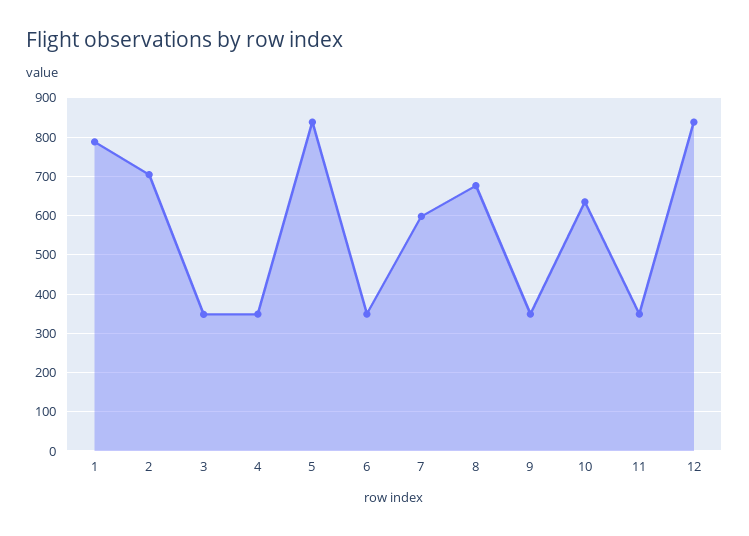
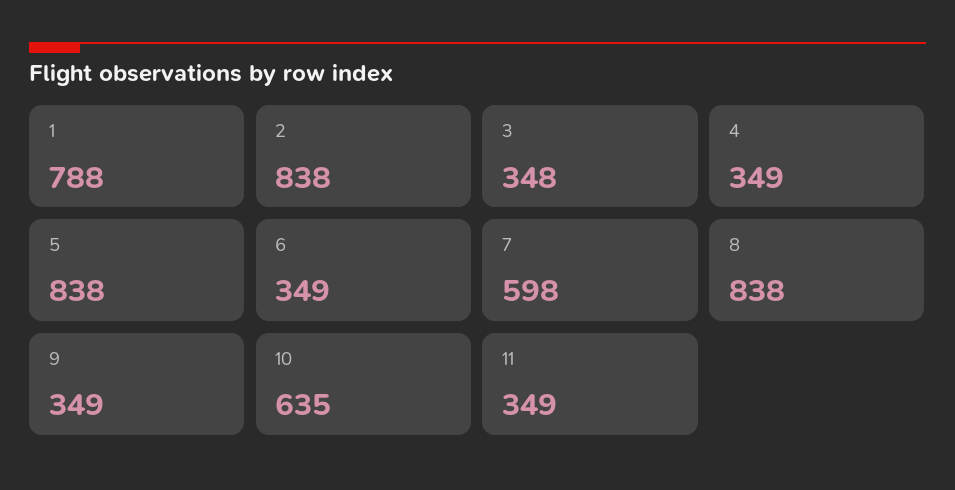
  {
    "1": 788,
-   "2": 700,
+   "2": 838,
    "3": 348,
    "4": 349,
    "5": 838,
    "6": 349,
    "7": 598,
-   "8": 680,
+   "8": 838,
    "9": 349,
    "10": 635,
-   "11": 349,
+   "11": 349
-   "12": 840
  }

